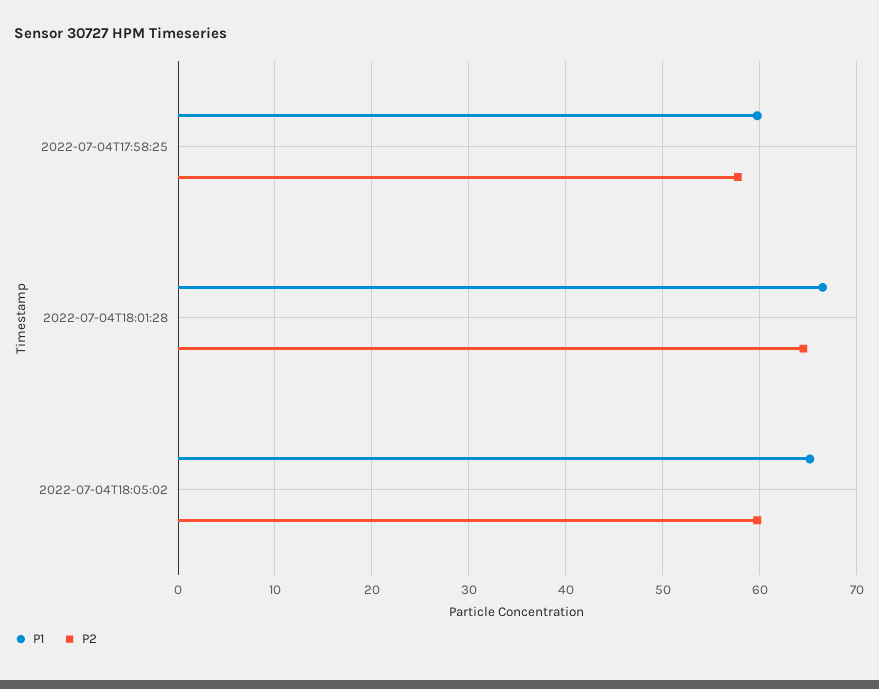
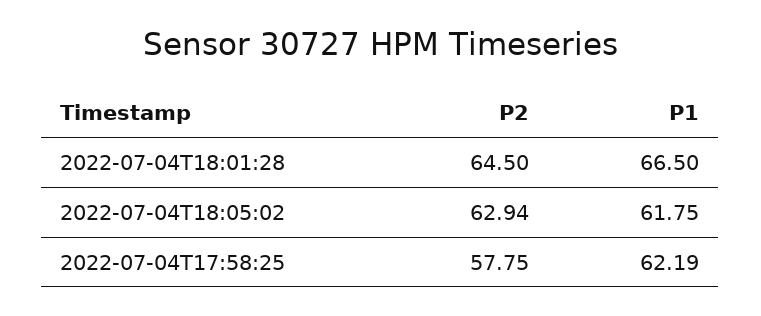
  {
    "P1": {
-     "2022-07-04T17:58:25": 60,
+     "2022-07-04T17:58:25": 62.19,
      "2022-07-04T18:01:28": 66.5,
-     "2022-07-04T18:05:02": 65
+     "2022-07-04T18:05:02": 61.75
    },
    "P2": {
      "2022-07-04T17:58:25": 57.75,
      "2022-07-04T18:01:28": 64.5,
-     "2022-07-04T18:05:02": 60
+     "2022-07-04T18:05:02": 62.94
    }
  }

